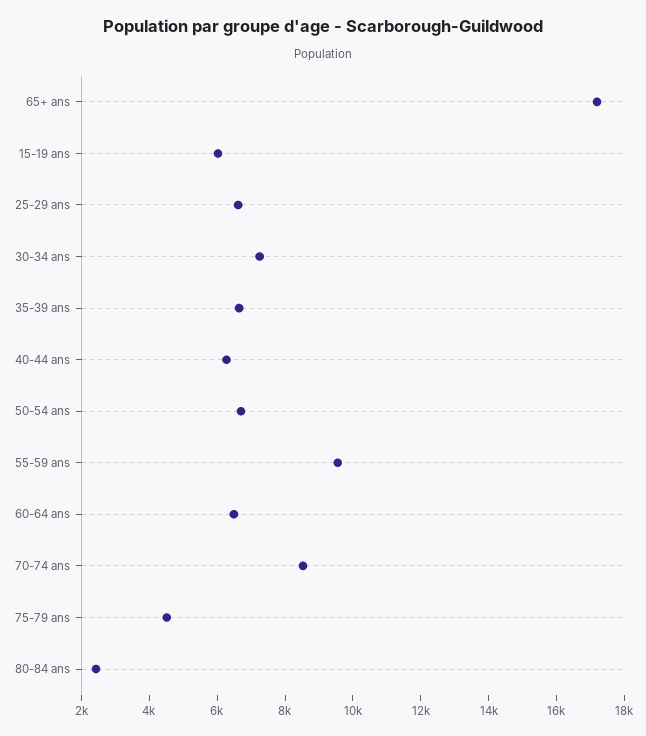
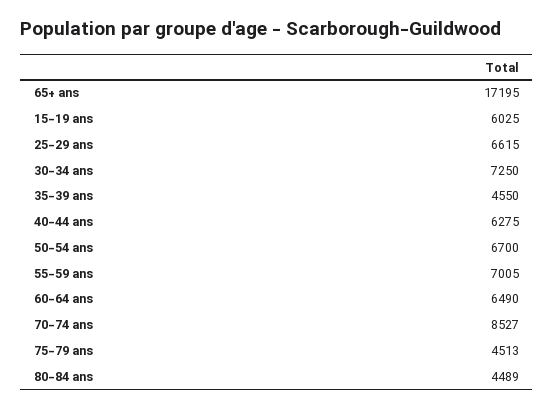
  {
    "65+ ans": 17195,
    "15-19 ans": 6025,
    "25-29 ans": 6615,
    "30-34 ans": 7250,
-   "35-39 ans": 6500,
+   "35-39 ans": 4550,
    "40-44 ans": 6275,
    "50-54 ans": 6700,
-   "55-59 ans": 9500,
+   "55-59 ans": 7005,
    "60-64 ans": 6490,
    "70-74 ans": 8527,
    "75-79 ans": 4513,
-   "80-84 ans": 2500
+   "80-84 ans": 4489
  }

